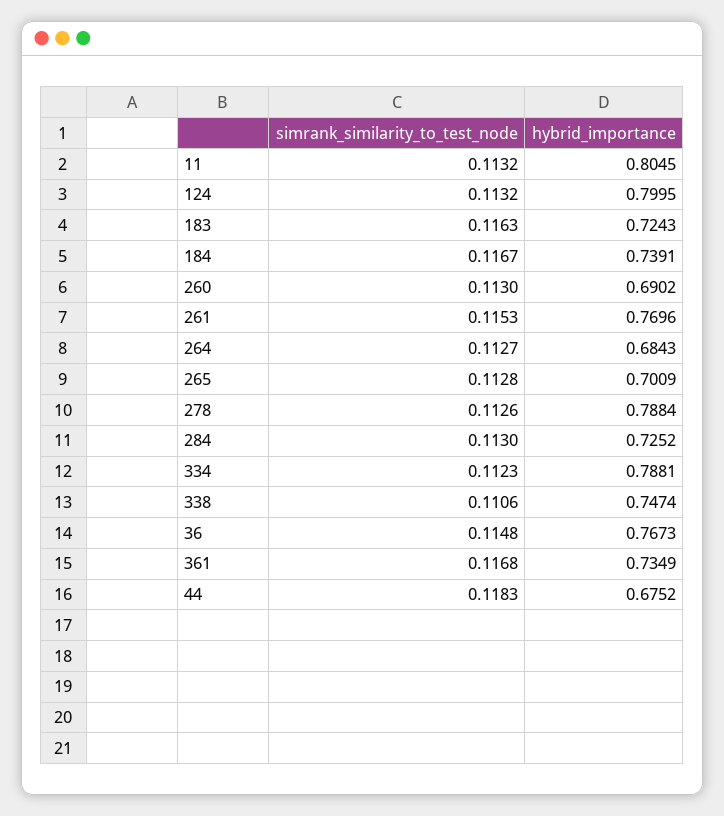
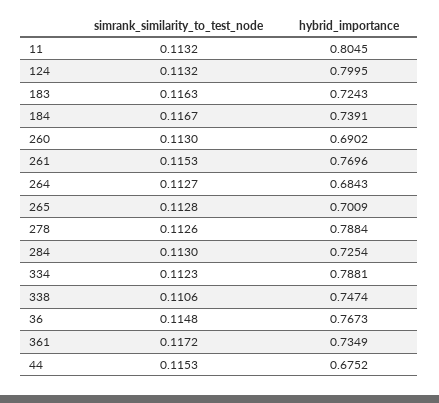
  {
    "simrank_similarity_to_test_node": {
      "11": 0.1132,
      "124": 0.1132,
      "183": 0.1163,
      "184": 0.1167,
      "260": 0.113,
      "261": 0.1153,
      "264": 0.1127,
      "265": 0.1128,
      "278": 0.1126,
      "284": 0.113,
      "334": 0.1123,
      "338": 0.1106,
      "36": 0.1148,
-     "361": 0.1168,
+     "361": 0.1172,
-     "44": 0.1183
+     "44": 0.1153
    },
    "hybrid_importance": {
      "11": 0.8045,
      "124": 0.7995,
      "183": 0.7243,
      "184": 0.7391,
      "260": 0.6902,
      "261": 0.7696,
      "264": 0.6843,
      "265": 0.7009,
      "278": 0.7884,
-     "284": 0.7252,
+     "284": 0.7254,
      "334": 0.7881,
      "338": 0.7474,
      "36": 0.7673,
      "361": 0.7349,
      "44": 0.6752
    }
  }

